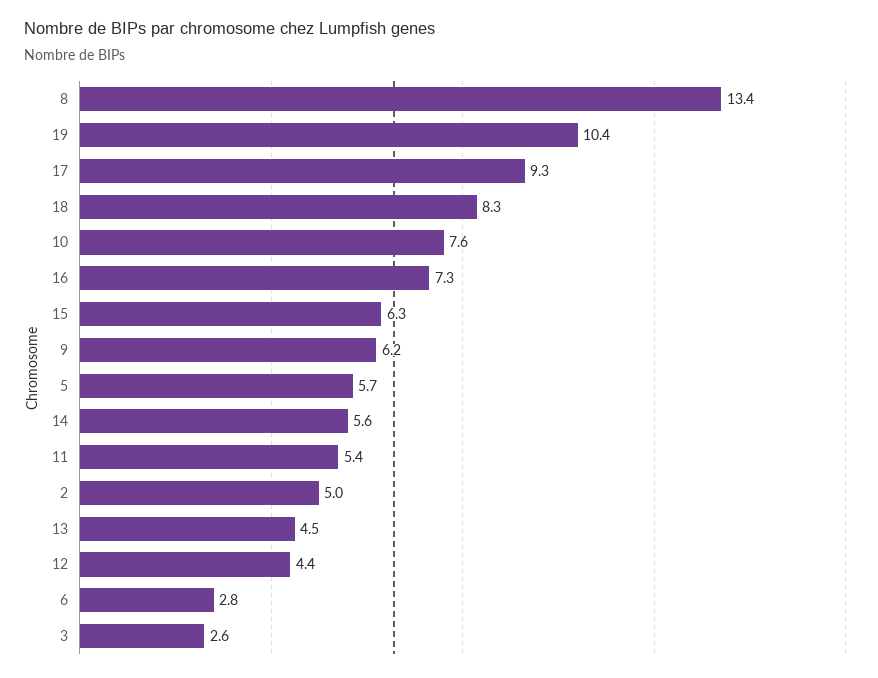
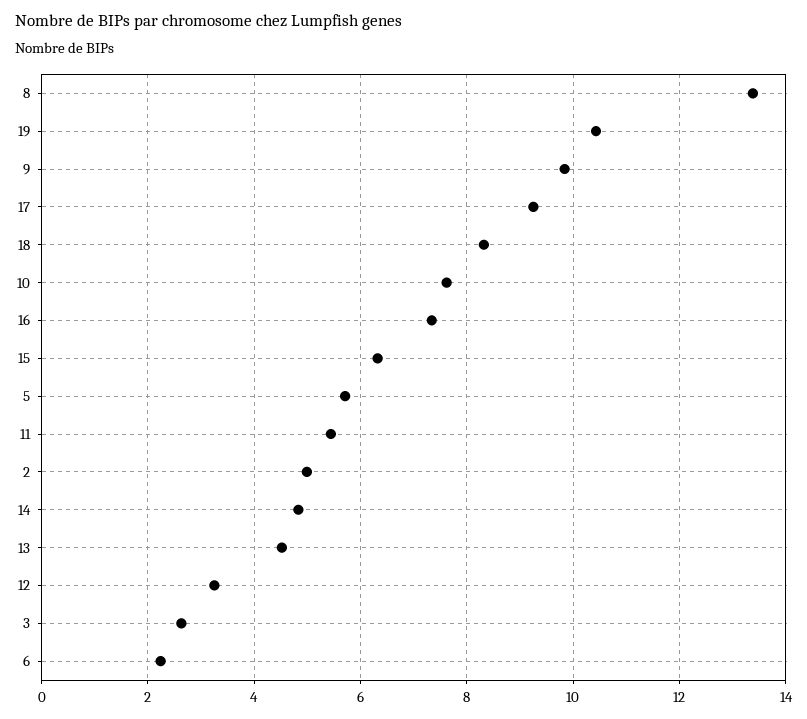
  {
    "8": 13.4,
    "19": 10.4,
    "17": 9.3,
    "18": 8.3,
    "10": 7.6,
    "16": 7.3,
    "15": 6.3,
-   "9": 6.2,
+   "9": 9.8,
    "5": 5.7,
-   "14": 5.6,
+   "14": 4.8,
    "11": 5.4,
    "2": 5,
    "13": 4.5,
-   "12": 4.4,
+   "12": 3.2,
-   "6": 2.8,
+   "6": 2.2,
    "3": 2.6
  }

